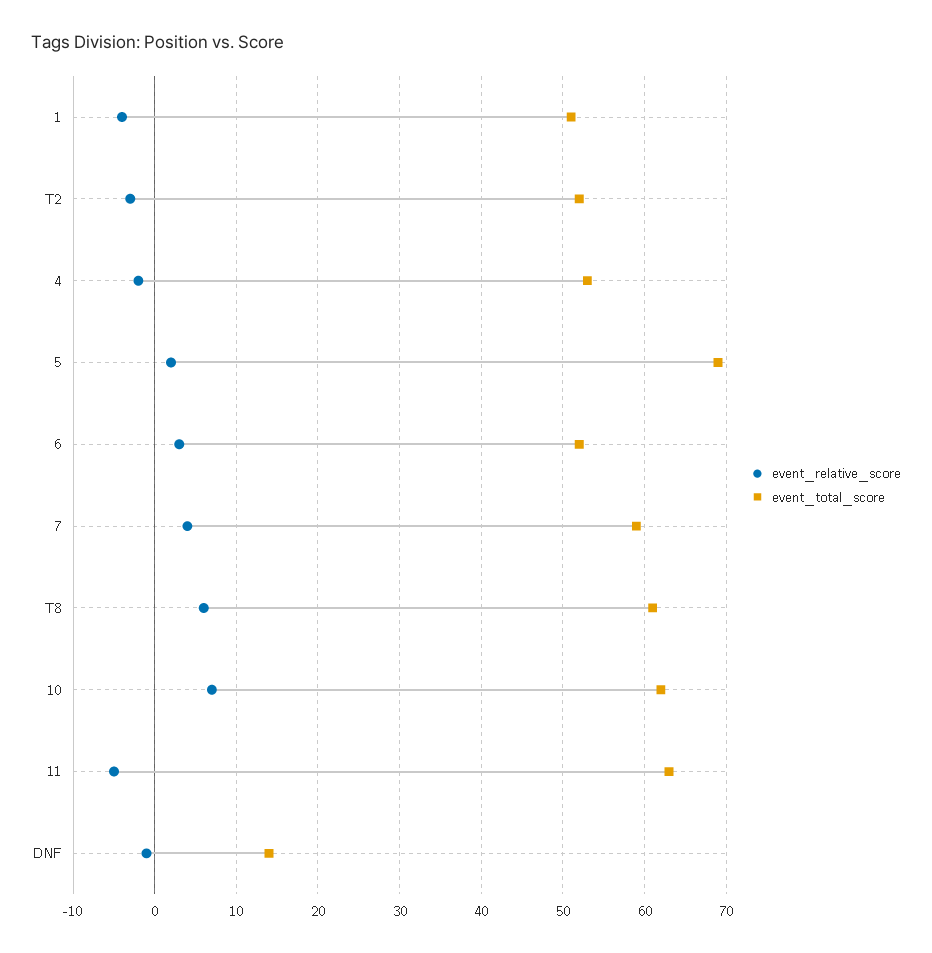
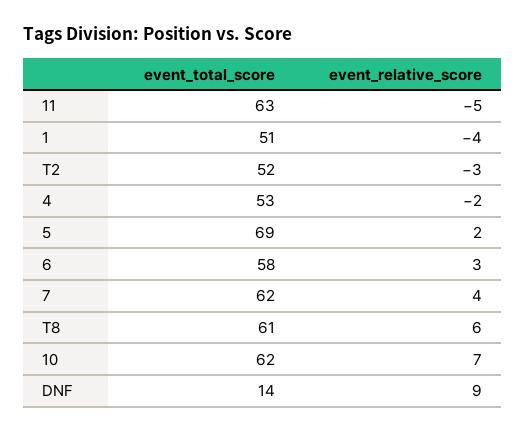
  {
    "event_relative_score": {
      "1": -4,
      "T2": -3,
      "4": -2,
      "5": 2,
      "6": 3,
      "7": 4,
      "T8": 6,
      "10": 7,
      "11": -5,
-     "DNF": -1
+     "DNF": 9
    },
    "event_total_score": {
      "1": 51,
      "T2": 52,
      "4": 53,
      "5": 69,
-     "6": 52,
+     "6": 58,
-     "7": 59,
+     "7": 62,
      "T8": 61,
      "10": 62,
      "11": 63,
      "DNF": 14
    }
  }

